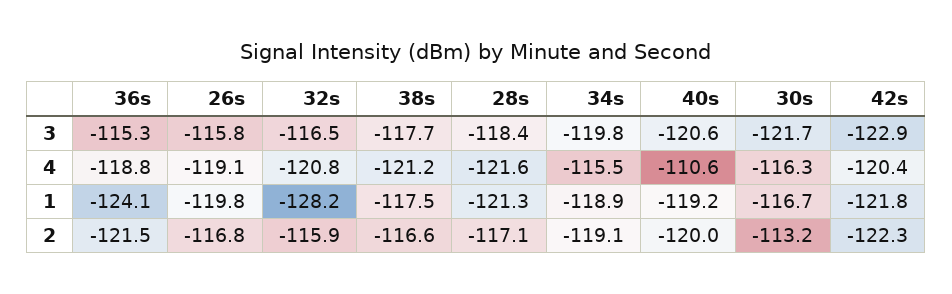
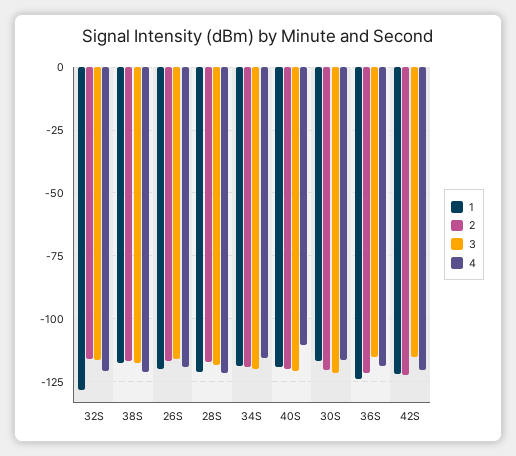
  {
    "3": {
      "36s": -115.3,
      "26s": -115.8,
      "32s": -116.5,
      "38s": -117.7,
      "28s": -118.4,
      "34s": -119.8,
      "40s": -120.6,
      "30s": -121.7,
-     "42s": -122.9
+     "42s": -115
    },
    "4": {
      "36s": -118.8,
      "26s": -119.1,
      "32s": -120.8,
      "38s": -121.2,
      "28s": -121.6,
      "34s": -115.5,
      "40s": -110.6,
      "30s": -116.3,
      "42s": -120.4
    },
    "1": {
      "36s": -124.1,
      "26s": -119.8,
      "32s": -128.2,
      "38s": -117.5,
      "28s": -121.3,
      "34s": -118.9,
      "40s": -119.2,
      "30s": -116.7,
      "42s": -121.8
    },
    "2": {
      "36s": -121.5,
      "26s": -116.8,
      "32s": -115.9,
      "38s": -116.6,
      "28s": -117.1,
      "34s": -119.1,
      "40s": -120,
-     "30s": -113.2,
+     "30s": -120,
      "42s": -122.3
    }
  }

